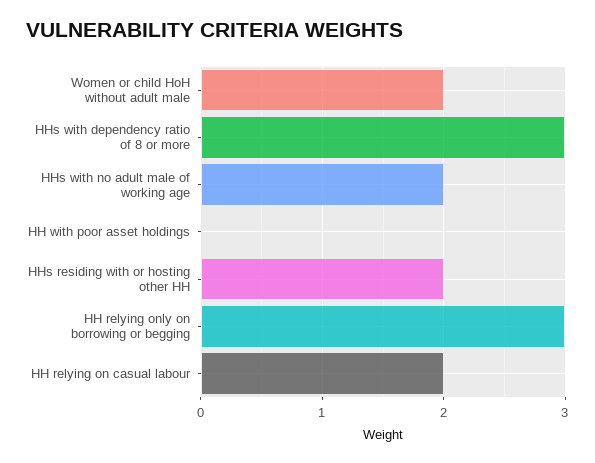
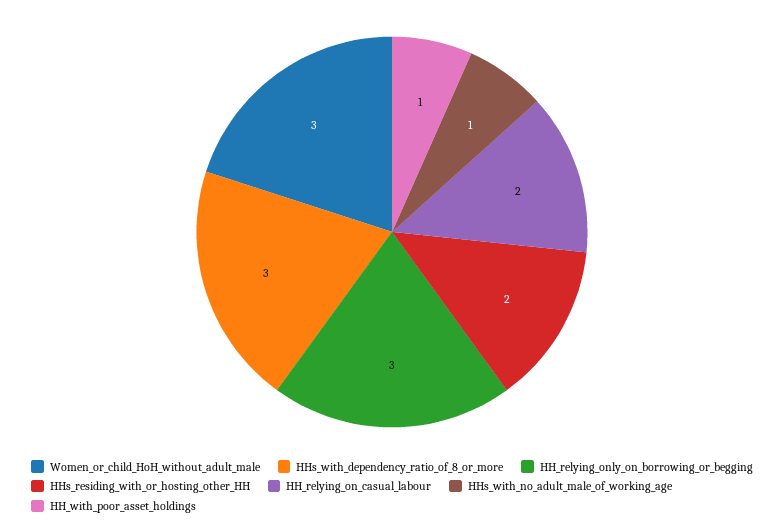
  {
-   "Women or child HoH without adult male": 2,
+   "Women or child HoH without adult male": 3,
    "HHs with dependency ratio of 8 or more": 3,
-   "HHs with no adult male of working age": 2,
+   "HHs with no adult male of working age": 1,
-   "HH with poor asset holdings": 0,
+   "HH with poor asset holdings": 1,
    "HHs residing with or hosting other HH": 2,
    "HH relying only on borrowing or begging": 3,
    "HH relying on casual labour": 2
  }

